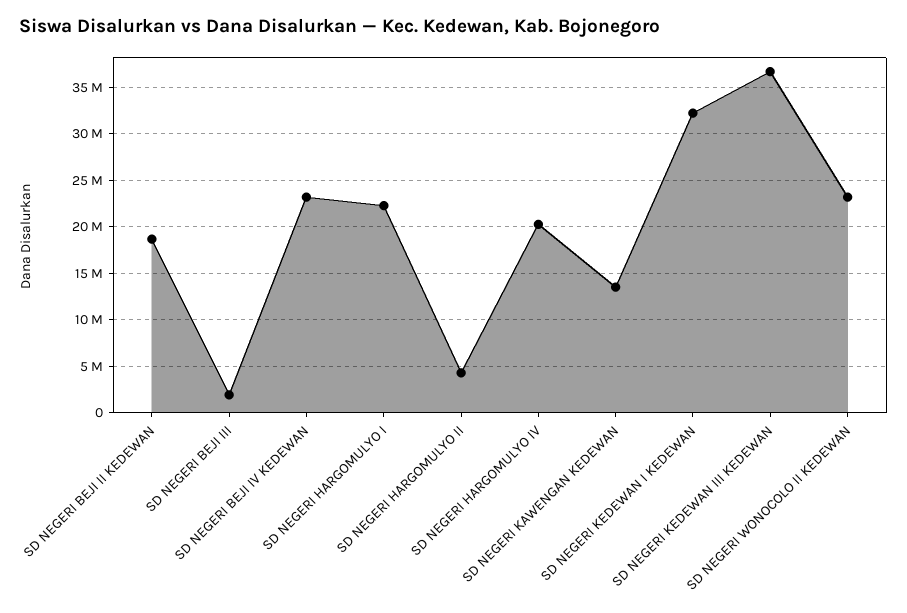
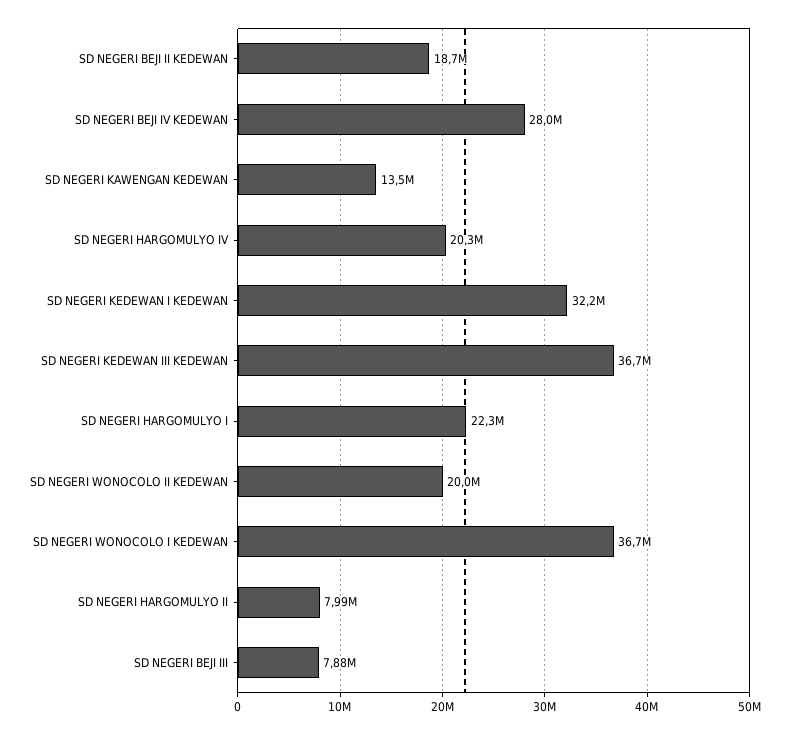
  {
    "SD NEGERI BEJI II KEDEWAN": 18700000,
-   "SD NEGERI BEJI III": 2000000,
+   "SD NEGERI BEJI III": 7880000,
-   "SD NEGERI BEJI IV KEDEWAN": 23000000,
+   "SD NEGERI BEJI IV KEDEWAN": 28000000,
    "SD NEGERI HARGOMULYO I": 22300000,
-   "SD NEGERI HARGOMULYO II": 4000000,
+   "SD NEGERI HARGOMULYO II": 7990000,
    "SD NEGERI HARGOMULYO IV": 20300000,
    "SD NEGERI KAWENGAN KEDEWAN": 13500000,
    "SD NEGERI KEDEWAN I KEDEWAN": 32200000,
    "SD NEGERI KEDEWAN III KEDEWAN": 36700000,
-   "SD NEGERI WONOCOLO II KEDEWAN": 23000000
+   "SD NEGERI WONOCOLO II KEDEWAN": 20000000,
+   "SD NEGERI WONOCOLO I KEDEWAN": 36700000
  }

